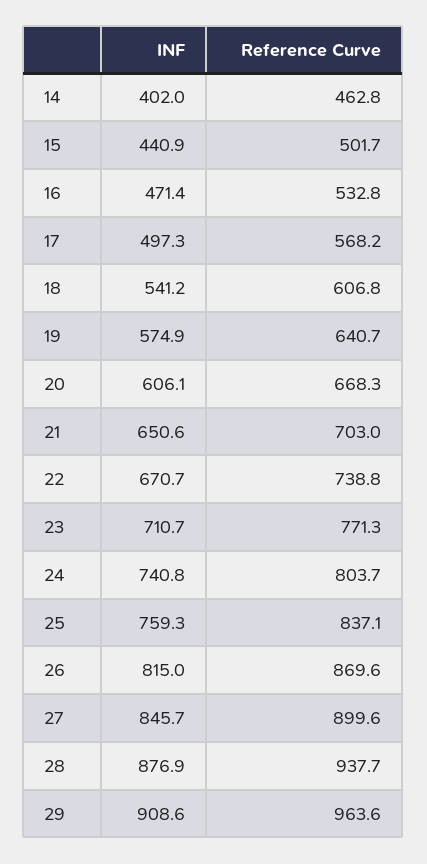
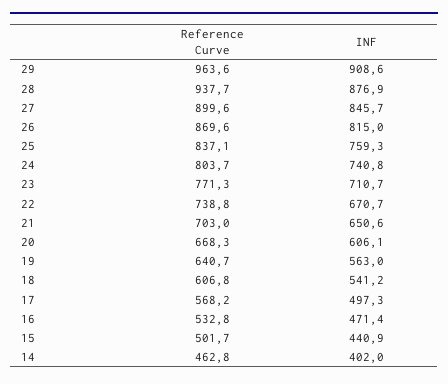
  {
    "INF": {
      "14": 402,
      "15": 440.9,
      "16": 471.4,
      "17": 497.3,
      "18": 541.2,
-     "19": 574.9,
+     "19": 563,
      "20": 606.1,
      "21": 650.6,
      "22": 670.7,
      "23": 710.7,
      "24": 740.8,
      "25": 759.3,
      "26": 815,
      "27": 845.7,
      "28": 876.9,
      "29": 908.6
    },
    "Reference Curve": {
      "14": 462.8,
      "15": 501.7,
      "16": 532.8,
      "17": 568.2,
      "18": 606.8,
      "19": 640.7,
      "20": 668.3,
      "21": 703,
      "22": 738.8,
      "23": 771.3,
      "24": 803.7,
      "25": 837.1,
      "26": 869.6,
      "27": 899.6,
      "28": 937.7,
      "29": 963.6
    }
  }

